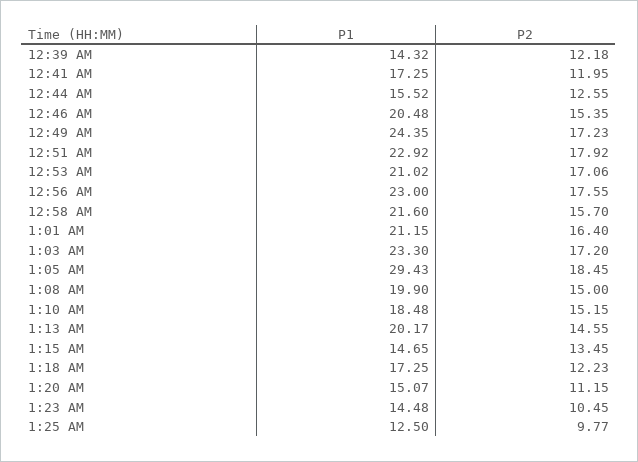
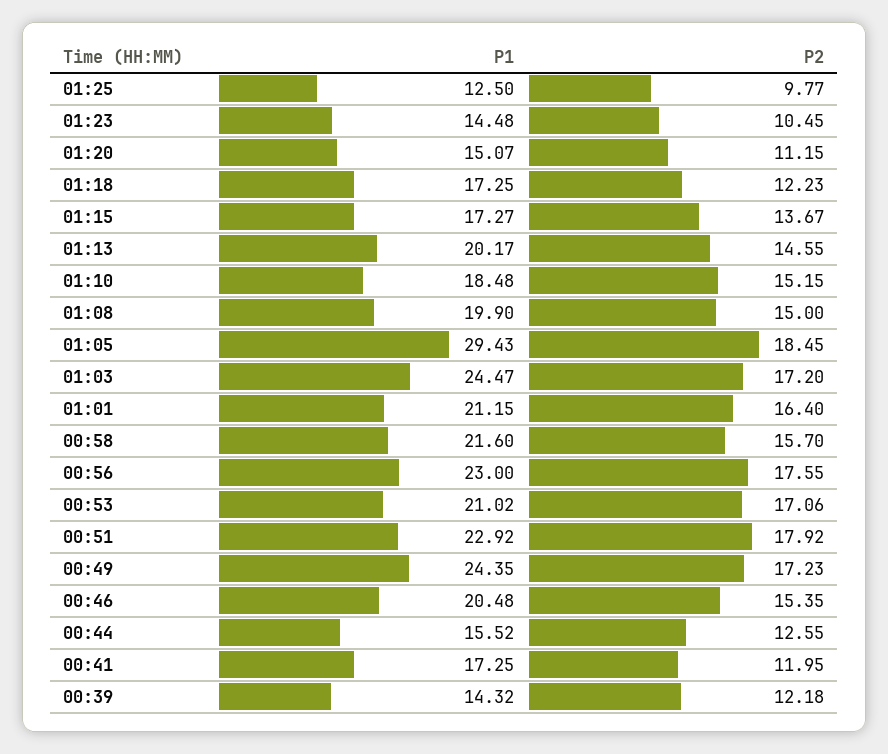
  {
    "P1": {
      "12:39 AM": 14.32,
      "12:41 AM": 17.25,
      "12:44 AM": 15.52,
      "12:46 AM": 20.48,
      "12:49 AM": 24.35,
      "12:51 AM": 22.92,
      "12:53 AM": 21.02,
      "12:56 AM": 23,
      "12:58 AM": 21.6,
      "1:01 AM": 21.15,
-     "1:03 AM": 23.3,
+     "1:03 AM": 24.47,
      "1:05 AM": 29.43,
      "1:08 AM": 19.9,
      "1:10 AM": 18.48,
      "1:13 AM": 20.17,
-     "1:15 AM": 14.65,
+     "1:15 AM": 17.27,
      "1:18 AM": 17.25,
      "1:20 AM": 15.07,
      "1:23 AM": 14.48,
      "1:25 AM": 12.5
    },
    "P2": {
      "12:39 AM": 12.18,
      "12:41 AM": 11.95,
      "12:44 AM": 12.55,
      "12:46 AM": 15.35,
      "12:49 AM": 17.23,
      "12:51 AM": 17.92,
      "12:53 AM": 17.06,
      "12:56 AM": 17.55,
      "12:58 AM": 15.7,
      "1:01 AM": 16.4,
      "1:03 AM": 17.2,
      "1:05 AM": 18.45,
      "1:08 AM": 15,
      "1:10 AM": 15.15,
      "1:13 AM": 14.55,
-     "1:15 AM": 13.45,
+     "1:15 AM": 13.67,
      "1:18 AM": 12.23,
      "1:20 AM": 11.15,
      "1:23 AM": 10.45,
      "1:25 AM": 9.77
    }
  }

